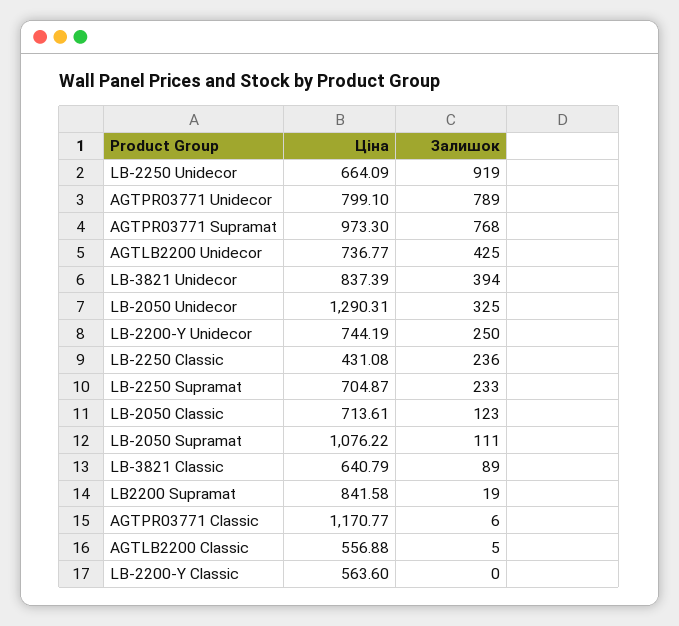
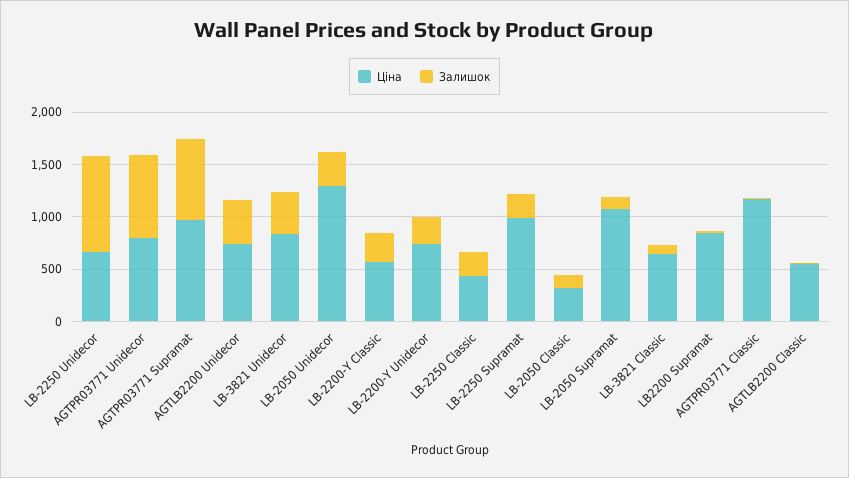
  {
    "Ціна": {
      "LB-2250 Unidecor": 664.09,
      "AGTPR03771 Unidecor": 799.1,
      "AGTPR03771 Supramat": 973.3,
      "AGTLB2200 Unidecor": 736.77,
      "LB-3821 Unidecor": 837.39,
      "LB-2050 Unidecor": 1290.31,
      "LB-2200-Y Unidecor": 744.19,
      "LB-2250 Classic": 431.08,
-     "LB-2250 Supramat": 704.87,
+     "LB-2250 Supramat": 1000,
-     "LB-2050 Classic": 713.61,
+     "LB-2050 Classic": 300,
      "LB-2050 Supramat": 1076.22,
      "LB-3821 Classic": 640.79,
      "LB2200 Supramat": 841.58,
      "AGTPR03771 Classic": 1170.77,
      "AGTLB2200 Classic": 556.88,
      "LB-2200-Y Classic": 563.6
    },
    "Залишок": {
      "LB-2250 Unidecor": 919,
      "AGTPR03771 Unidecor": 789,
      "AGTPR03771 Supramat": 768,
      "AGTLB2200 Unidecor": 425,
      "LB-3821 Unidecor": 394,
      "LB-2050 Unidecor": 325,
      "LB-2200-Y Unidecor": 250,
      "LB-2250 Classic": 236,
      "LB-2250 Supramat": 233,
      "LB-2050 Classic": 123,
      "LB-2050 Supramat": 111,
      "LB-3821 Classic": 89,
      "LB2200 Supramat": 19,
      "AGTPR03771 Classic": 6,
      "AGTLB2200 Classic": 5,
-     "LB-2200-Y Classic": 0
+     "LB-2200-Y Classic": 300
    }
  }

